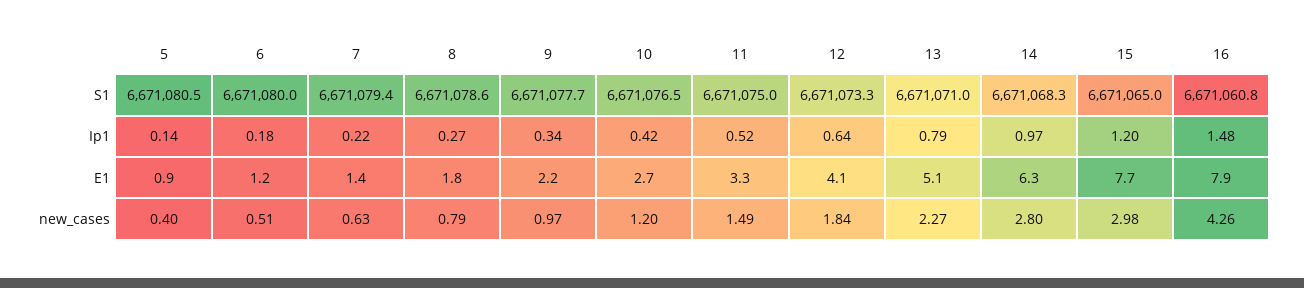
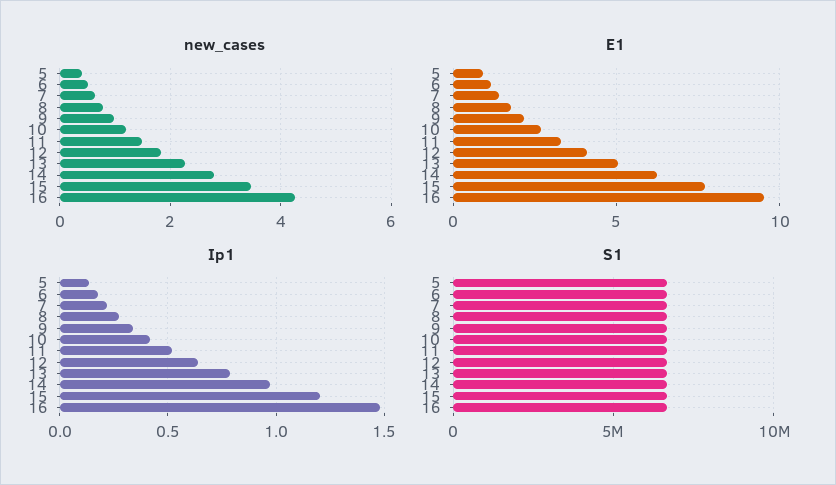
  {
    "S1": {
      "5": 6671080.5,
      "6": 6671080,
      "7": 6671079.4,
      "8": 6671078.6,
      "9": 6671077.7,
      "10": 6671076.5,
      "11": 6671075,
      "12": 6671073.3,
      "13": 6671071,
      "14": 6671068.3,
      "15": 6671065,
      "16": 6671060.8
    },
    "Ip1": {
      "5": 0.14,
      "6": 0.18,
      "7": 0.22,
      "8": 0.27,
      "9": 0.34,
      "10": 0.42,
      "11": 0.52,
      "12": 0.64,
      "13": 0.79,
      "14": 0.97,
      "15": 1.2,
      "16": 1.48
    },
    "E1": {
      "5": 0.9,
      "6": 1.2,
      "7": 1.4,
      "8": 1.8,
      "9": 2.2,
      "10": 2.7,
      "11": 3.3,
      "12": 4.1,
      "13": 5.1,
      "14": 6.3,
      "15": 7.7,
-     "16": 7.9
+     "16": 9.5
    },
    "new_cases": {
      "5": 0.4,
      "6": 0.51,
      "7": 0.63,
      "8": 0.79,
      "9": 0.97,
      "10": 1.2,
      "11": 1.49,
      "12": 1.84,
      "13": 2.27,
      "14": 2.8,
-     "15": 2.98,
+     "15": 3.4,
      "16": 4.26
    }
  }

